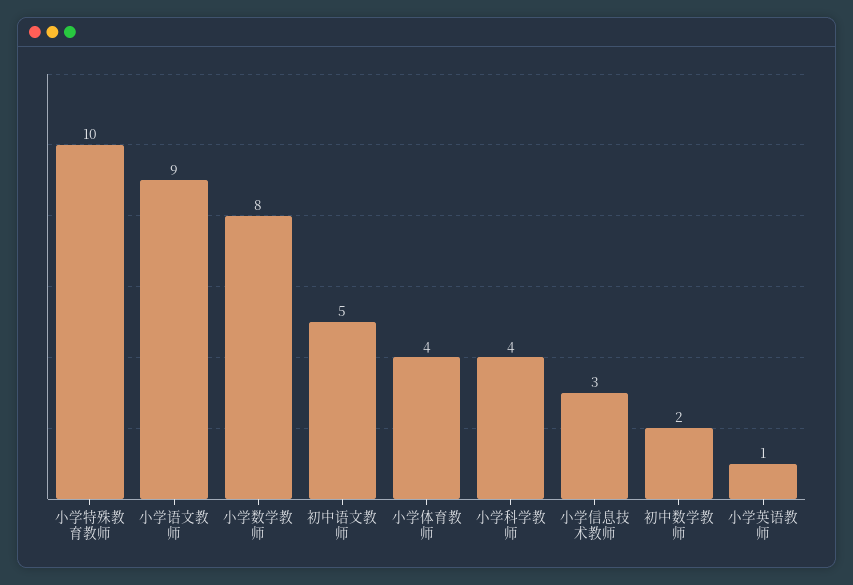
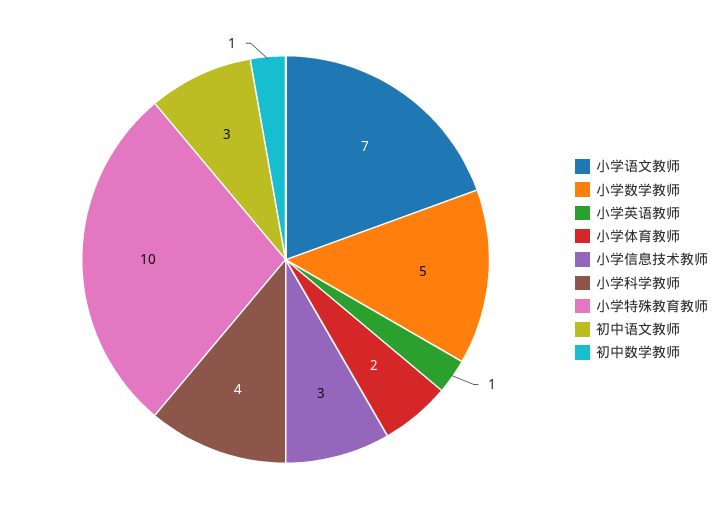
  {
    "小学特殊教育教师": 10,
-   "小学语文教师": 9,
+   "小学语文教师": 7,
-   "小学数学教师": 8,
+   "小学数学教师": 5,
-   "初中语文教师": 5,
+   "初中语文教师": 3,
-   "小学体育教师": 4,
+   "小学体育教师": 2,
    "小学科学教师": 4,
    "小学信息技术教师": 3,
-   "初中数学教师": 2,
+   "初中数学教师": 1,
    "小学英语教师": 1
  }

